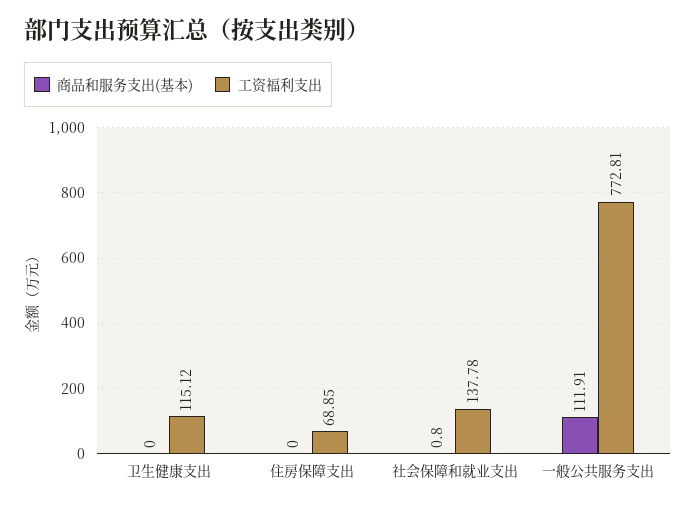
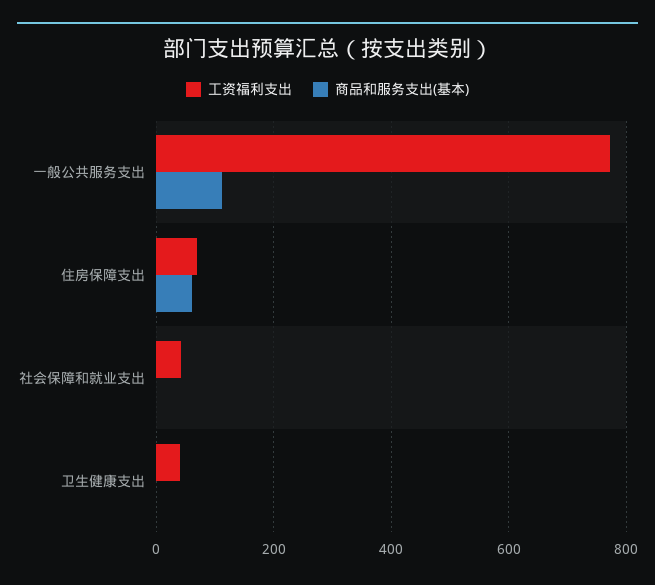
  {
    "商品和服务支出(基本)": {
      "卫生健康支出": 0,
-     "住房保障支出": 0,
+     "住房保障支出": 60,
      "社会保障和就业支出": 0.8,
      "一般公共服务支出": 111.91
    },
    "工资福利支出": {
-     "卫生健康支出": 115.12,
+     "卫生健康支出": 40,
      "住房保障支出": 68.85,
-     "社会保障和就业支出": 137.78,
+     "社会保障和就业支出": 40,
      "一般公共服务支出": 772.81
    }
  }

